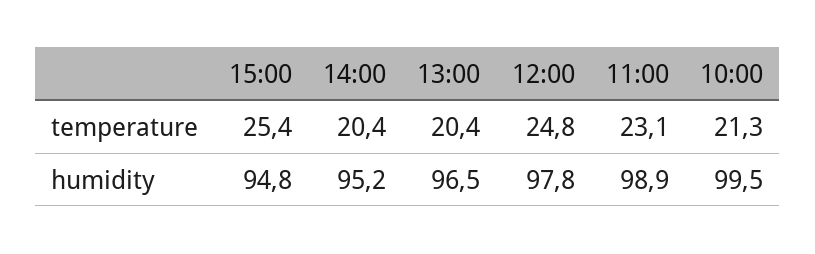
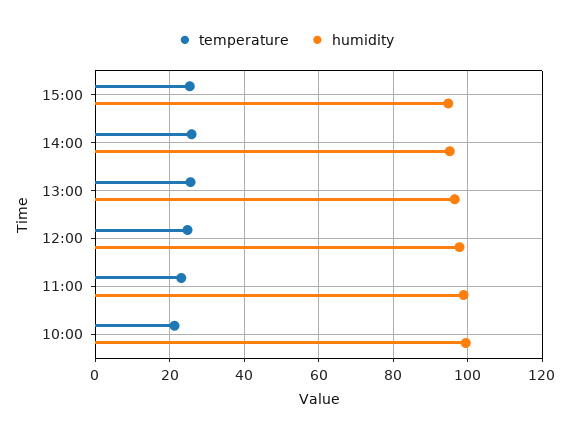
  {
    "temperature": {
      "15:00": 25.4,
-     "14:00": 20.4,
+     "14:00": 26,
-     "13:00": 20.4,
+     "13:00": 26,
      "12:00": 24.8,
      "11:00": 23.1,
      "10:00": 21.3
    },
    "humidity": {
      "15:00": 94.8,
      "14:00": 95.2,
      "13:00": 96.5,
      "12:00": 97.8,
      "11:00": 98.9,
      "10:00": 99.5
    }
  }

